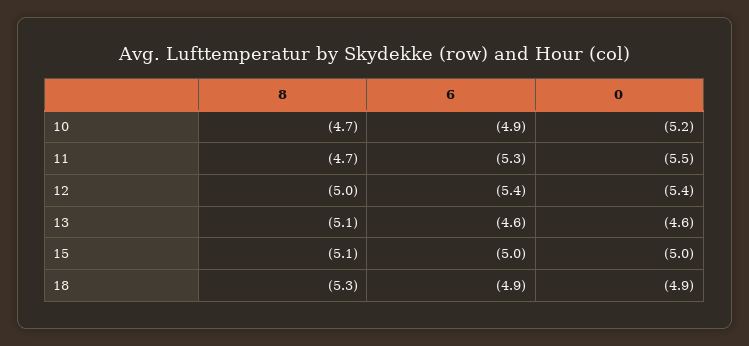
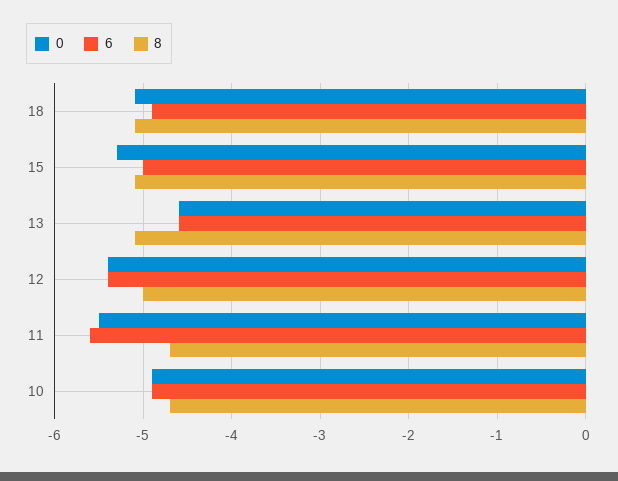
  {
    "8": {
      "10": -4.7,
      "11": -4.7,
      "12": -5,
      "13": -5.1,
      "15": -5.1,
-     "18": -5.3
+     "18": -5.1
    },
    "6": {
      "10": -4.9,
-     "11": -5.3,
+     "11": -5.6,
      "12": -5.4,
      "13": -4.6,
      "15": -5,
      "18": -4.9
    },
    "0": {
-     "10": -5.2,
+     "10": -4.9,
      "11": -5.5,
      "12": -5.4,
      "13": -4.6,
-     "15": -5,
+     "15": -5.3,
-     "18": -4.9
+     "18": -5.1
    }
  }

